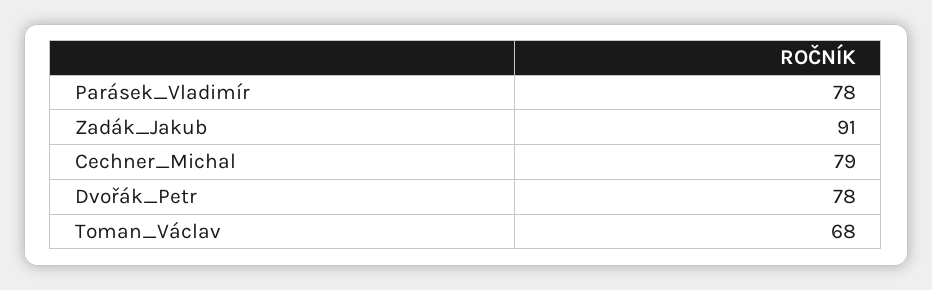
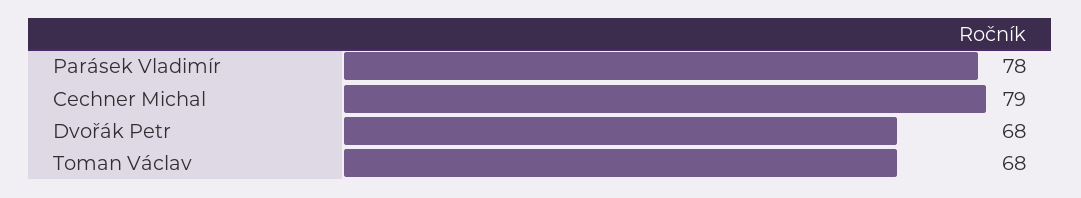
  {
    "Parásek_Vladimír": 78,
-   "Zadák_Jakub": 91,
    "Cechner_Michal": 79,
-   "Dvořák_Petr": 78,
+   "Dvořák_Petr": 68,
    "Toman_Václav": 68
  }

